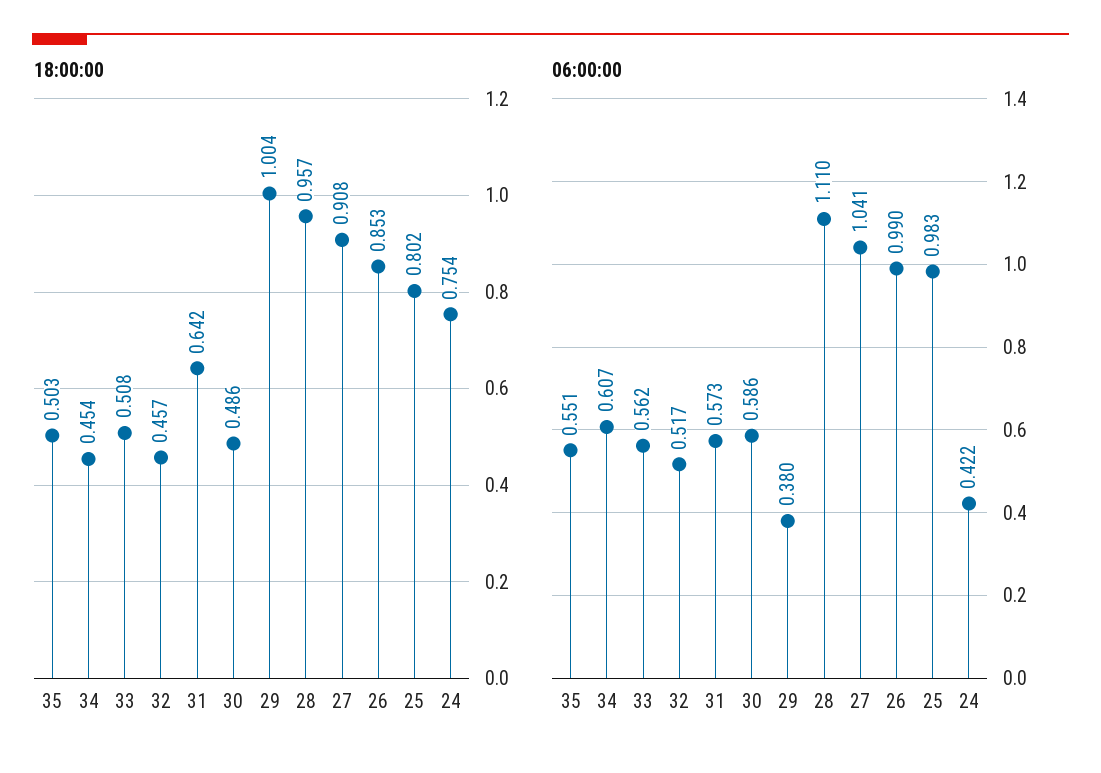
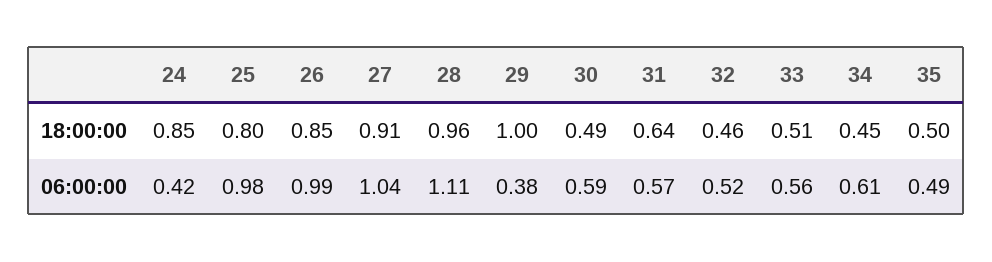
  {
    "18:00:00": {
      "35": 0.503,
      "34": 0.454,
      "33": 0.508,
      "32": 0.457,
      "31": 0.642,
      "30": 0.486,
      "29": 1.004,
      "28": 0.957,
      "27": 0.908,
      "26": 0.853,
      "25": 0.802,
-     "24": 0.754
+     "24": 0.85
    },
    "06:00:00": {
-     "35": 0.551,
+     "35": 0.49,
      "34": 0.607,
      "33": 0.562,
      "32": 0.517,
      "31": 0.573,
      "30": 0.586,
      "29": 0.38,
      "28": 1.11,
      "27": 1.041,
      "26": 0.99,
      "25": 0.983,
      "24": 0.422
    }
  }

